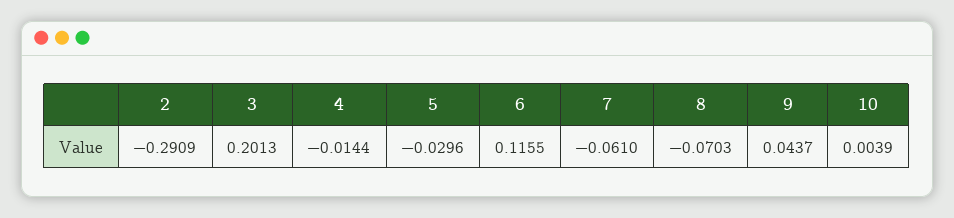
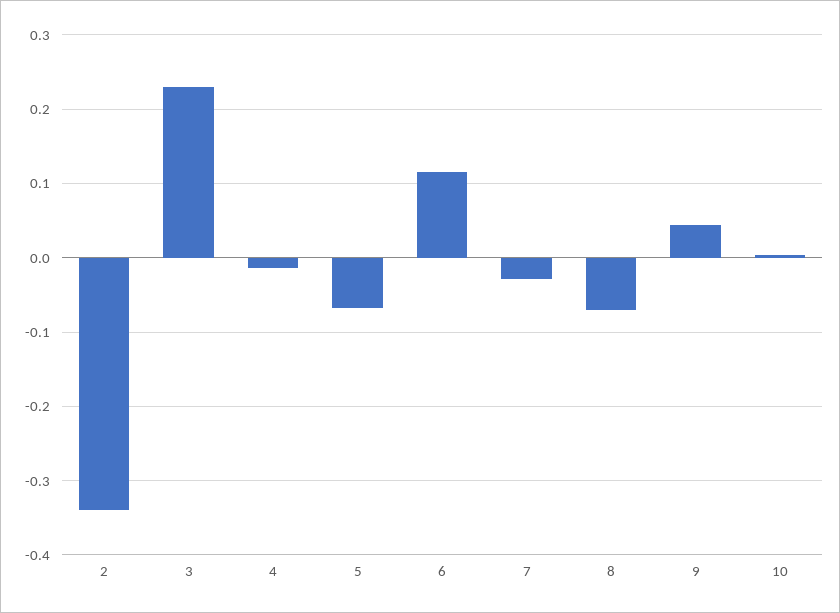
  {
-   "2": -0.2909,
+   "2": -0.34,
-   "3": 0.2013,
+   "3": 0.23,
    "4": -0.0144,
-   "5": -0.0296,
+   "5": -0.07,
    "6": 0.1155,
-   "7": -0.061,
+   "7": -0.03,
    "8": -0.0703,
    "9": 0.0437,
    "10": 0.0039
  }

